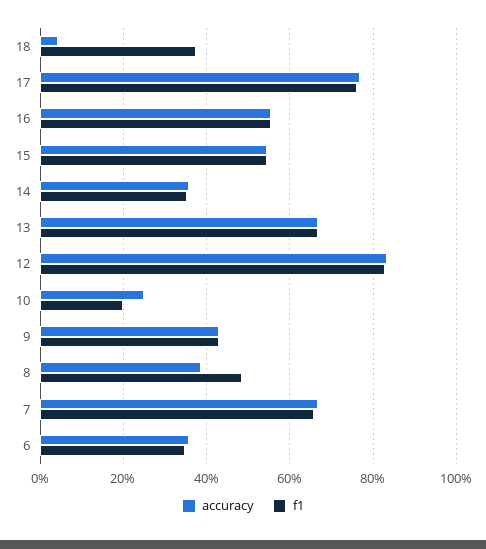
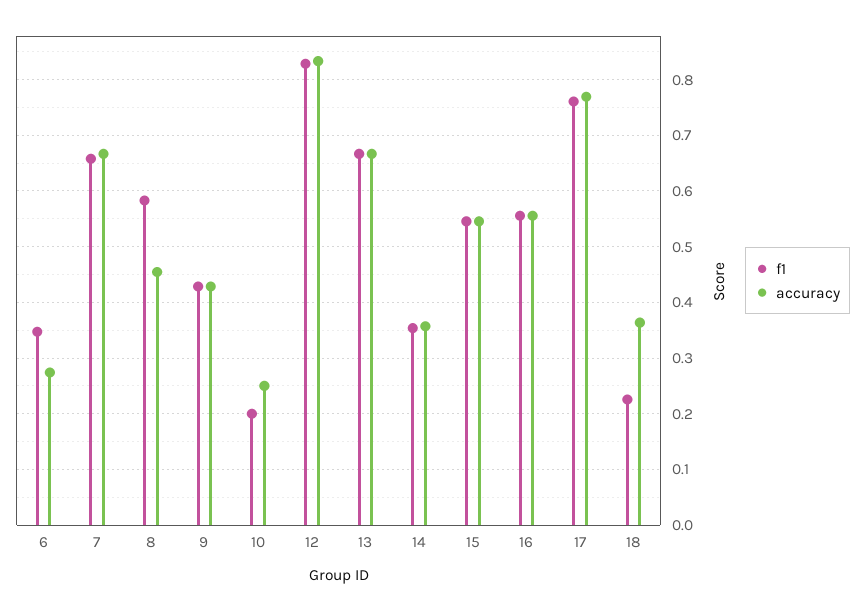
  {
    "accuracy": {
-     "18": 0.04,
+     "18": 0.36,
      "17": 0.76,
      "16": 0.56,
      "15": 0.54,
      "14": 0.36,
      "13": 0.66,
      "12": 0.84,
      "10": 0.26,
      "9": 0.42,
-     "8": 0.38,
+     "8": 0.46,
      "7": 0.66,
-     "6": 0.36
+     "6": 0.28
    },
    "f1": {
-     "18": 0.38,
+     "18": 0.22,
      "17": 0.76,
      "16": 0.56,
      "15": 0.54,
      "14": 0.36,
      "13": 0.66,
      "12": 0.82,
      "10": 0.2,
      "9": 0.42,
-     "8": 0.48,
+     "8": 0.58,
      "7": 0.66,
      "6": 0.34
    }
  }

